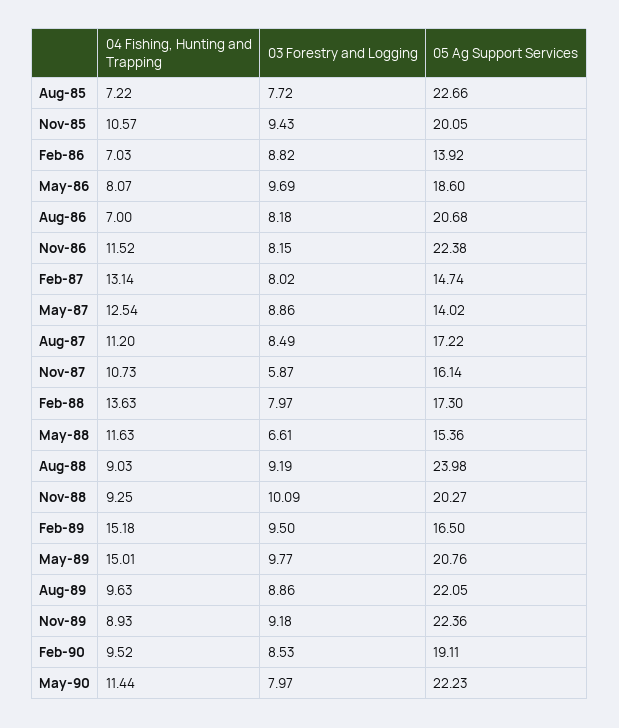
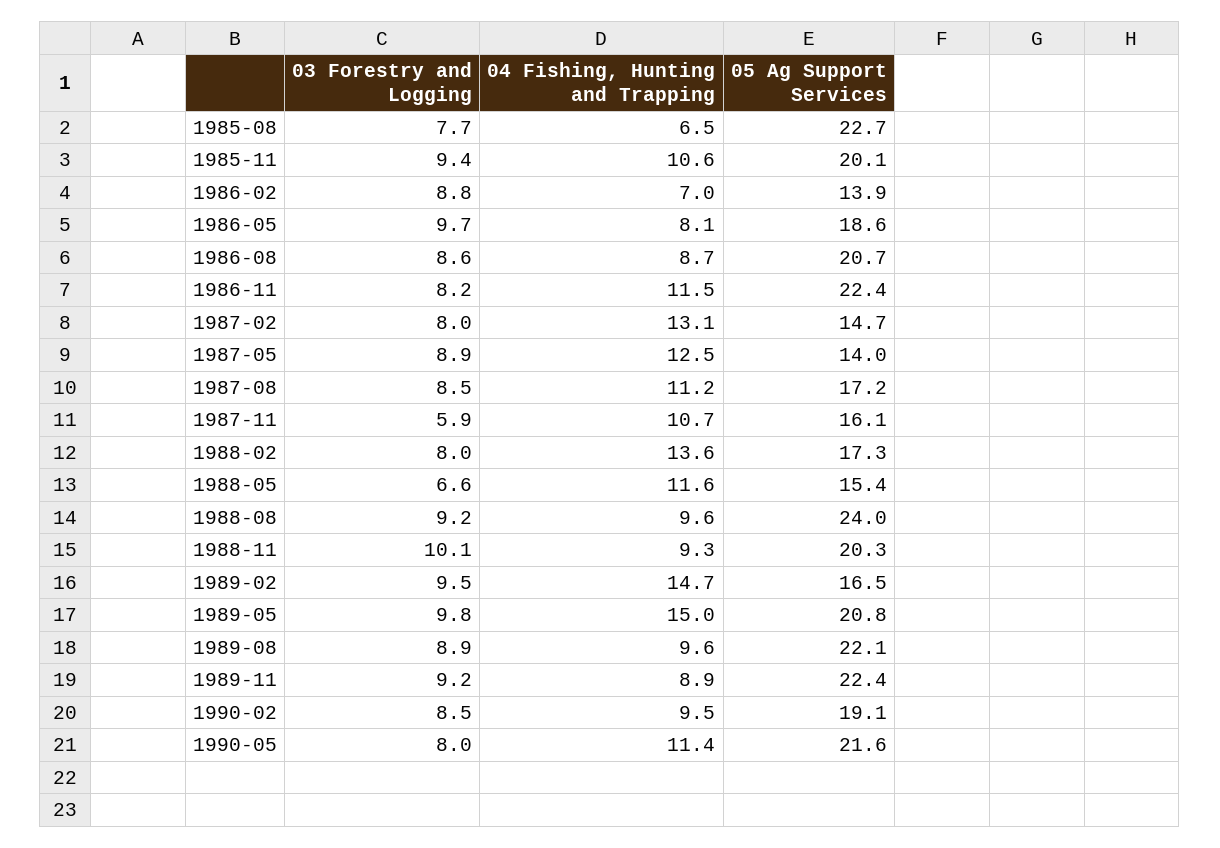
  {
    "04 Fishing, Hunting and Trapping": {
-     "Aug-85": 7.22,
+     "Aug-85": 6.5,
      "Nov-85": 10.57,
      "Feb-86": 7.03,
      "May-86": 8.07,
-     "Aug-86": 7,
+     "Aug-86": 8.7,
      "Nov-86": 11.52,
      "Feb-87": 13.14,
      "May-87": 12.54,
      "Aug-87": 11.2,
      "Nov-87": 10.73,
      "Feb-88": 13.63,
      "May-88": 11.63,
-     "Aug-88": 9.03,
+     "Aug-88": 9.6,
      "Nov-88": 9.25,
-     "Feb-89": 15.18,
+     "Feb-89": 14.7,
      "May-89": 15.01,
      "Aug-89": 9.63,
      "Nov-89": 8.93,
      "Feb-90": 9.52,
      "May-90": 11.44
    },
    "03 Forestry and Logging": {
      "Aug-85": 7.72,
      "Nov-85": 9.43,
      "Feb-86": 8.82,
      "May-86": 9.69,
-     "Aug-86": 8.18,
+     "Aug-86": 8.6,
      "Nov-86": 8.15,
      "Feb-87": 8.02,
      "May-87": 8.86,
      "Aug-87": 8.49,
      "Nov-87": 5.87,
      "Feb-88": 7.97,
      "May-88": 6.61,
      "Aug-88": 9.19,
      "Nov-88": 10.09,
      "Feb-89": 9.5,
      "May-89": 9.77,
      "Aug-89": 8.86,
      "Nov-89": 9.18,
      "Feb-90": 8.53,
      "May-90": 7.97
    },
    "05 Ag Support Services": {
      "Aug-85": 22.66,
      "Nov-85": 20.05,
      "Feb-86": 13.92,
      "May-86": 18.6,
      "Aug-86": 20.68,
      "Nov-86": 22.38,
      "Feb-87": 14.74,
      "May-87": 14.02,
      "Aug-87": 17.22,
      "Nov-87": 16.14,
      "Feb-88": 17.3,
      "May-88": 15.36,
      "Aug-88": 23.98,
      "Nov-88": 20.27,
      "Feb-89": 16.5,
      "May-89": 20.76,
      "Aug-89": 22.05,
      "Nov-89": 22.36,
      "Feb-90": 19.11,
-     "May-90": 22.23
+     "May-90": 21.6
    }
  }

